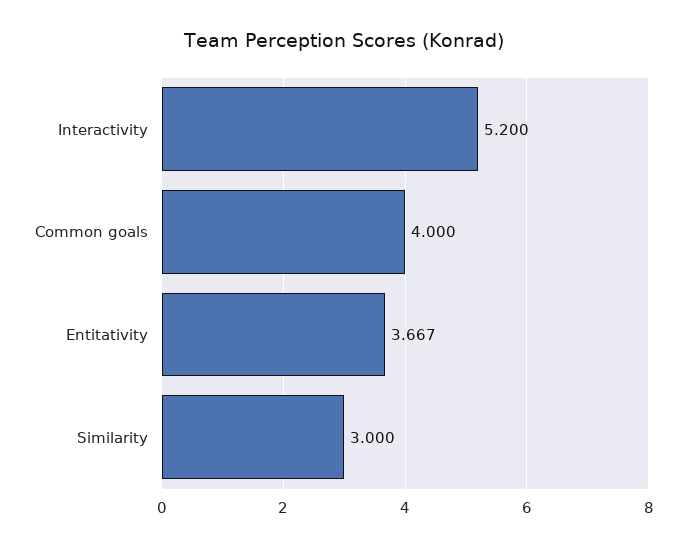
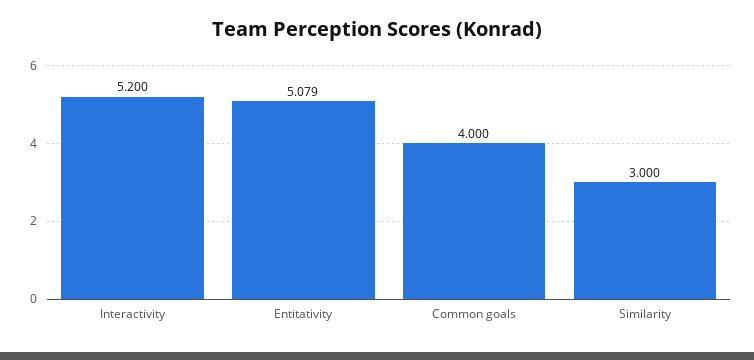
  {
    "Interactivity": 5.2,
    "Common goals": 4,
-   "Entitativity": 3.667,
+   "Entitativity": 5.079,
    "Similarity": 3
  }

